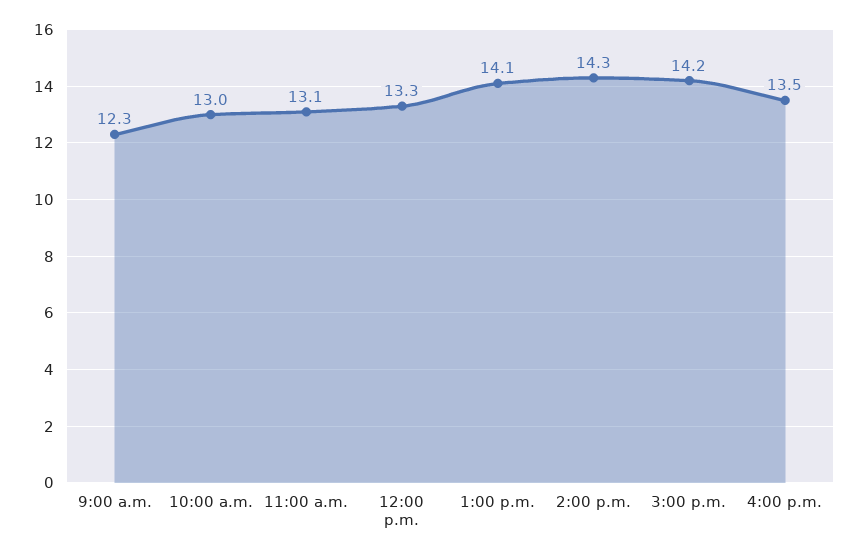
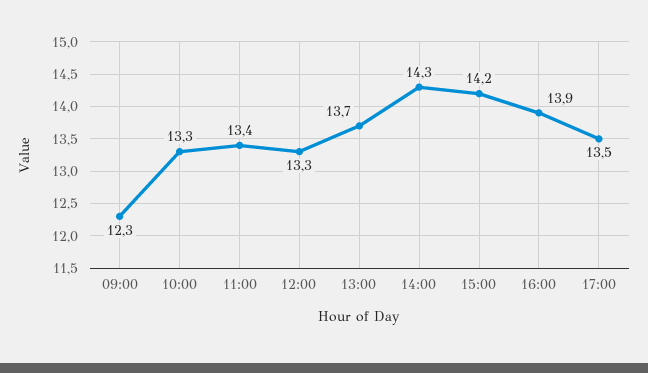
  {
    "9:00 a.m.": 12.3,
-   "10:00 a.m.": 13,
+   "10:00 a.m.": 13.3,
-   "11:00 a.m.": 13.1,
+   "11:00 a.m.": 13.4,
    "12:00 p.m.": 13.3,
-   "1:00 p.m.": 14.1,
+   "1:00 p.m.": 13.7,
    "2:00 p.m.": 14.3,
    "3:00 p.m.": 14.2,
-   "4:00 p.m.": 13.5
+   "4:00 p.m.": 13.9,
+   "17:00": 13.5
  }

